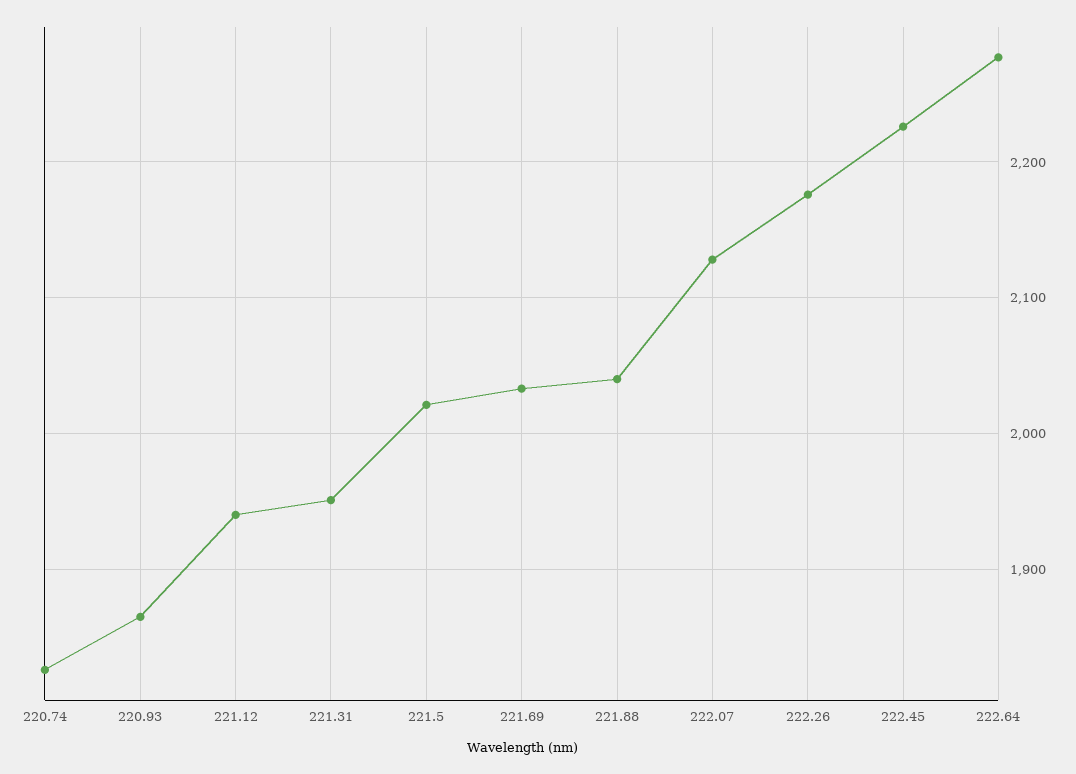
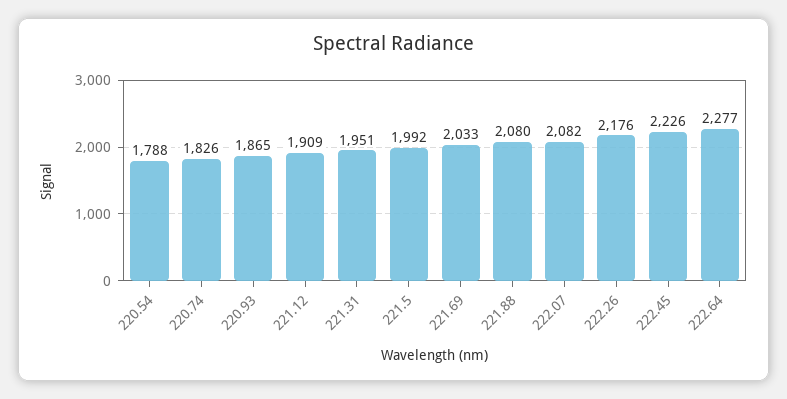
  {
    "220.74": 1826,
    "220.93": 1865,
-   "221.12": 1940,
+   "221.12": 1909,
    "221.31": 1951,
-   "221.5": 2020,
+   "221.5": 1992,
    "221.69": 2033,
-   "221.88": 2040,
+   "221.88": 2080,
-   "222.07": 2130,
+   "222.07": 2082,
    "222.26": 2176,
    "222.45": 2226,
-   "222.64": 2277
+   "222.64": 2277,
+   "220.54": 1788
  }

